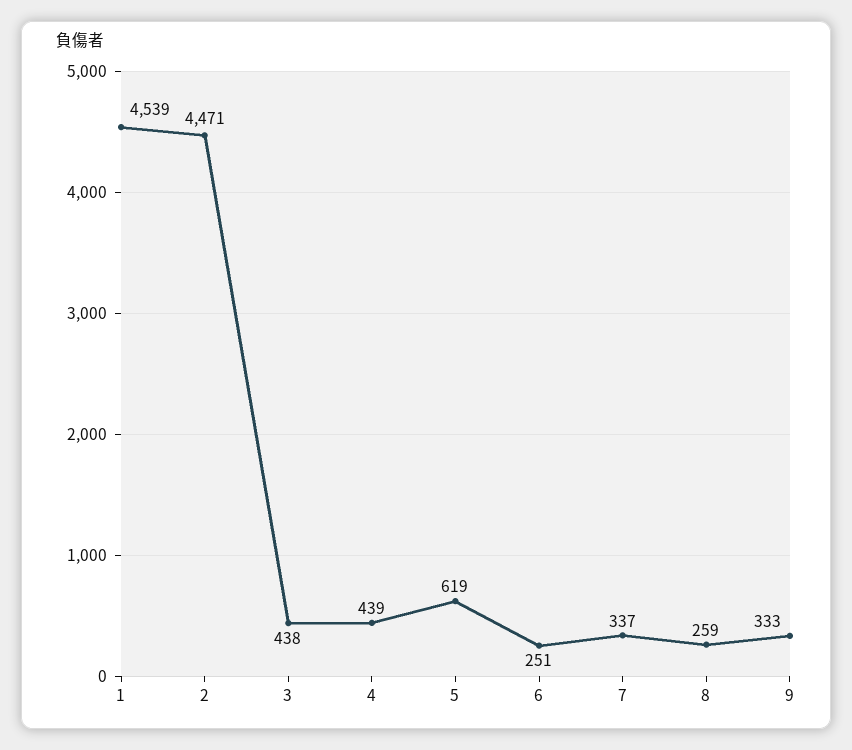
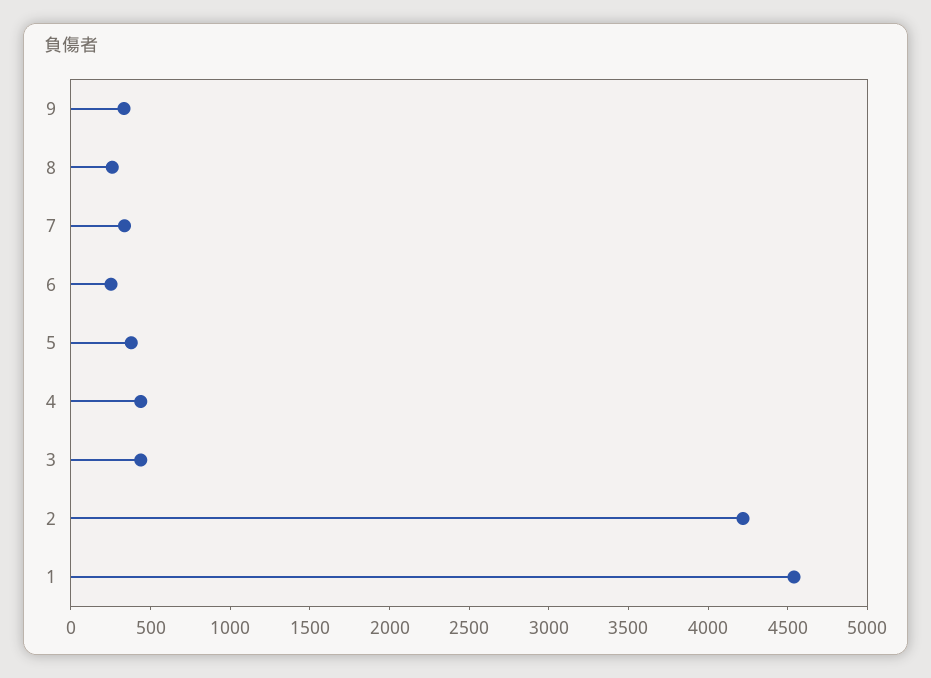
  {
    "1": 4539,
-   "2": 4471,
+   "2": 4200,
    "3": 438,
    "4": 439,
-   "5": 619,
+   "5": 400,
    "6": 251,
    "7": 337,
    "8": 259,
    "9": 333
  }

